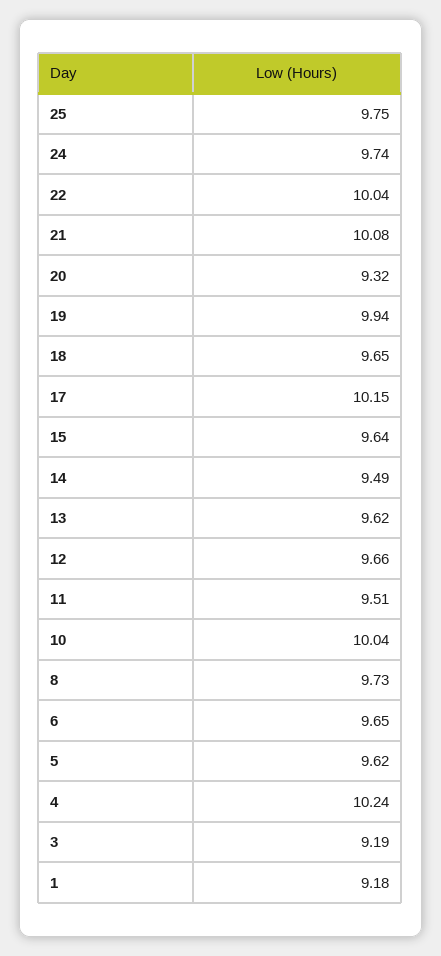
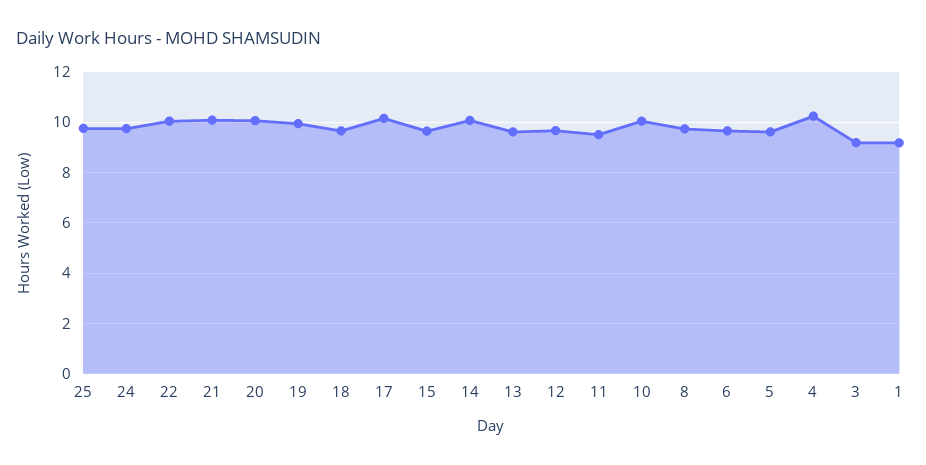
  {
    "25": 9.75,
    "24": 9.74,
    "22": 10.04,
    "21": 10.08,
-   "20": 9.32,
+   "20": 10,
    "19": 9.94,
    "18": 9.65,
    "17": 10.15,
    "15": 9.64,
-   "14": 9.49,
+   "14": 10,
    "13": 9.62,
    "12": 9.66,
    "11": 9.51,
    "10": 10.04,
    "8": 9.73,
    "6": 9.65,
    "5": 9.62,
    "4": 10.24,
    "3": 9.19,
    "1": 9.18
  }

